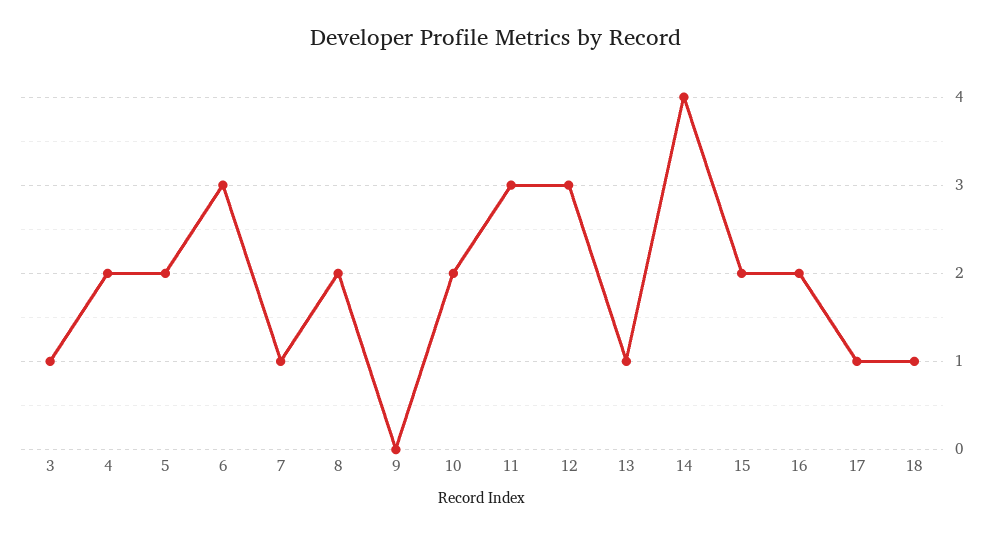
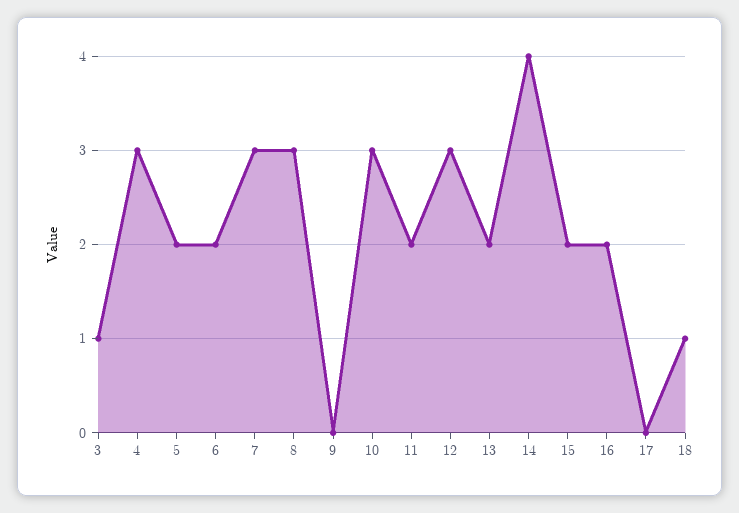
  {
    "3": 1,
-   "4": 2,
+   "4": 3,
    "5": 2,
-   "6": 3,
+   "6": 2,
-   "7": 1,
+   "7": 3,
-   "8": 2,
+   "8": 3,
    "9": 0,
-   "10": 2,
+   "10": 3,
-   "11": 3,
+   "11": 2,
    "12": 3,
-   "13": 1,
+   "13": 2,
    "14": 4,
    "15": 2,
    "16": 2,
-   "17": 1,
+   "17": 0,
    "18": 1
  }

